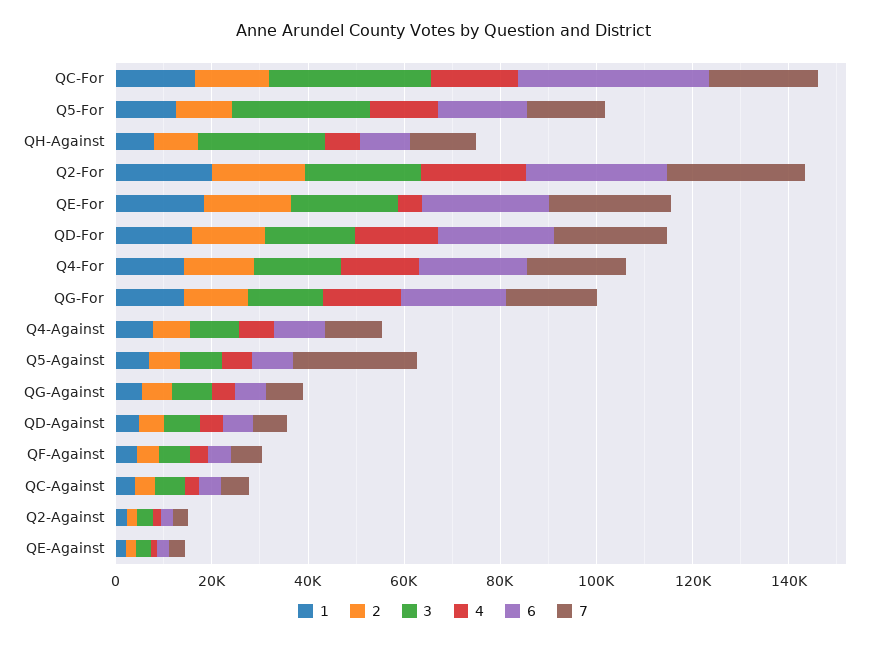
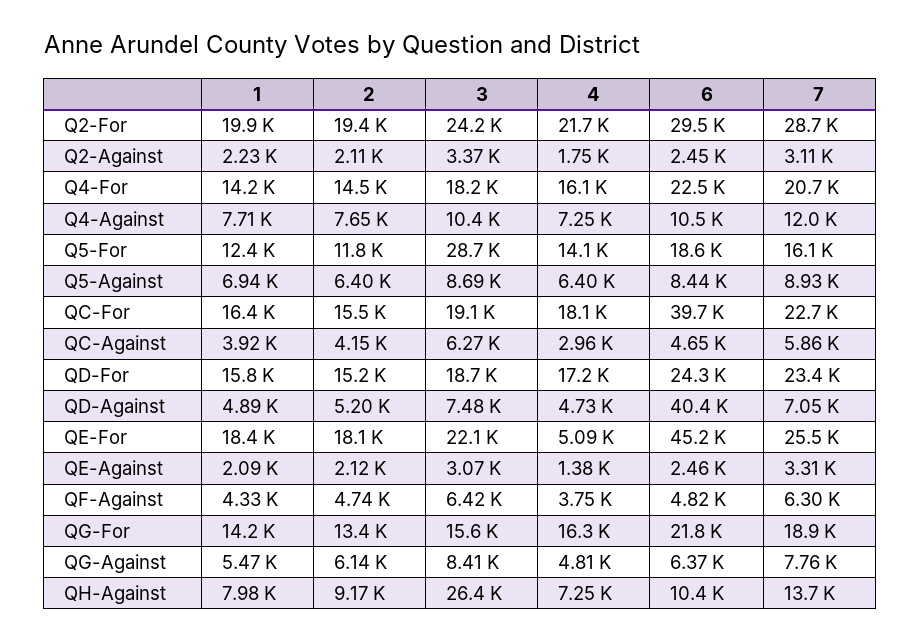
  {
    "1": {
      "QC-For": 16400,
      "Q5-For": 12400,
      "QH-Against": 7980,
      "Q2-For": 19900,
      "QE-For": 18400,
      "QD-For": 15800,
      "Q4-For": 14200,
      "QG-For": 14200,
      "Q4-Against": 7710,
      "Q5-Against": 6940,
      "QG-Against": 5470,
      "QD-Against": 4890,
      "QF-Against": 4330,
      "QC-Against": 3920,
      "Q2-Against": 2230,
      "QE-Against": 2090
    },
    "2": {
      "QC-For": 15500,
      "Q5-For": 11800,
      "QH-Against": 9170,
      "Q2-For": 19400,
      "QE-For": 18100,
      "QD-For": 15200,
      "Q4-For": 14500,
      "QG-For": 13400,
      "Q4-Against": 7650,
      "Q5-Against": 6400,
      "QG-Against": 6140,
      "QD-Against": 5200,
      "QF-Against": 4740,
      "QC-Against": 4150,
      "Q2-Against": 2110,
      "QE-Against": 2120
    },
    "3": {
-     "QC-For": 35000,
+     "QC-For": 19100,
      "Q5-For": 28700,
      "QH-Against": 26400,
      "Q2-For": 24200,
      "QE-For": 22100,
      "QD-For": 18700,
      "Q4-For": 18200,
      "QG-For": 15600,
      "Q4-Against": 10400,
      "Q5-Against": 8690,
      "QG-Against": 8410,
      "QD-Against": 7480,
      "QF-Against": 6420,
      "QC-Against": 6270,
      "Q2-Against": 3370,
      "QE-Against": 3070
    },
    "4": {
      "QC-For": 18100,
      "Q5-For": 14100,
      "QH-Against": 7250,
      "Q2-For": 21700,
      "QE-For": 5090,
      "QD-For": 17200,
      "Q4-For": 16100,
      "QG-For": 16300,
      "Q4-Against": 7250,
      "Q5-Against": 6400,
      "QG-Against": 4810,
      "QD-Against": 4730,
      "QF-Against": 3750,
      "QC-Against": 2960,
      "Q2-Against": 1750,
      "QE-Against": 1380
    },
    "6": {
      "QC-For": 39700,
      "Q5-For": 18600,
      "QH-Against": 10400,
      "Q2-For": 29500,
-     "QE-For": 25000,
+     "QE-For": 45200,
      "QD-For": 24300,
      "Q4-For": 22500,
      "QG-For": 21800,
      "Q4-Against": 10500,
      "Q5-Against": 8440,
      "QG-Against": 6370,
-     "QD-Against": 5000,
+     "QD-Against": 40400,
      "QF-Against": 4820,
      "QC-Against": 4650,
      "Q2-Against": 2450,
      "QE-Against": 2460
    },
    "7": {
      "QC-For": 22700,
      "Q5-For": 16100,
      "QH-Against": 13700,
      "Q2-For": 28700,
      "QE-For": 25500,
      "QD-For": 23400,
      "Q4-For": 20700,
      "QG-For": 18900,
      "Q4-Against": 12000,
-     "Q5-Against": 25000,
+     "Q5-Against": 8930,
      "QG-Against": 7760,
      "QD-Against": 7050,
      "QF-Against": 6300,
      "QC-Against": 5860,
      "Q2-Against": 3110,
      "QE-Against": 3310
    }
  }

